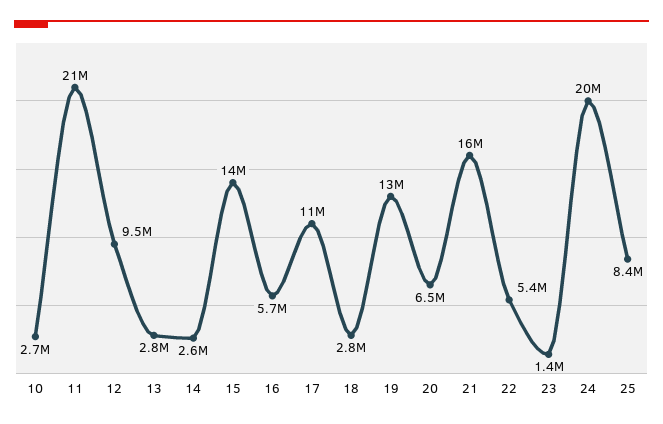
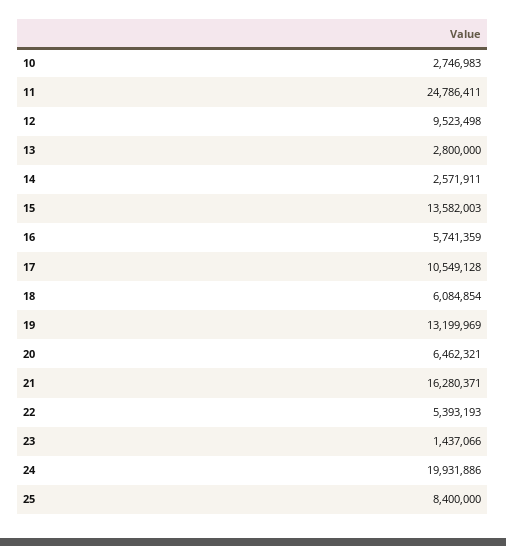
  {
    "10": 2746983,
-   "11": 21000000,
+   "11": 24786411,
    "12": 9523498,
    "13": 2800000,
    "14": 2571911,
    "15": 13582003,
    "16": 5741359,
    "17": 10549128,
-   "18": 2800000,
+   "18": 6084854,
    "19": 13199969,
    "20": 6462321,
    "21": 16280371,
    "22": 5393193,
    "23": 1437066,
    "24": 19931886,
    "25": 8400000
  }

